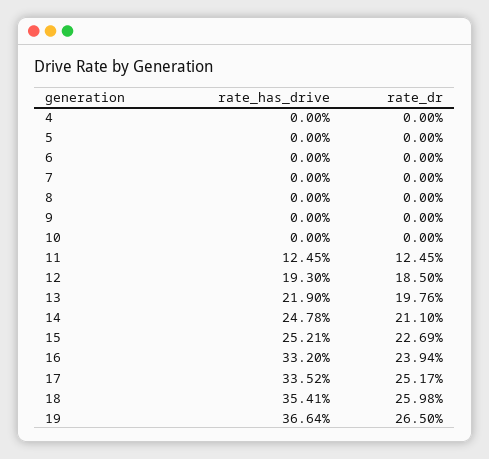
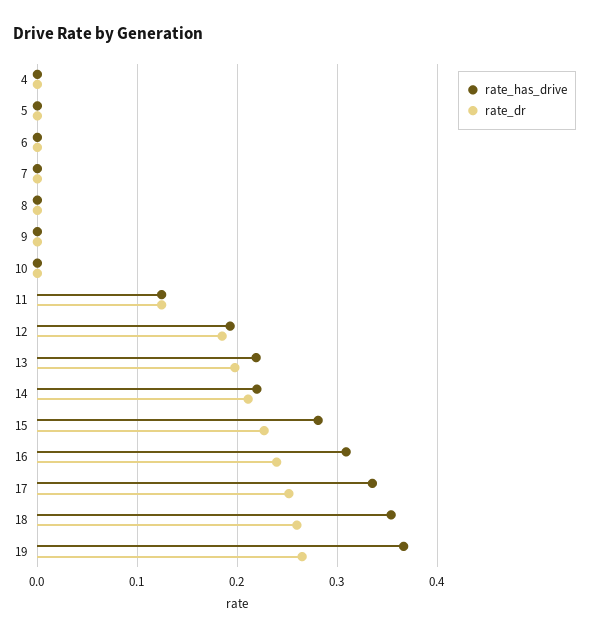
  {
    "rate_has_drive": {
      "4": 0,
      "5": 0,
      "6": 0,
      "7": 0,
      "8": 0,
      "9": 0,
      "10": 0,
      "11": 0.1245,
      "12": 0.193,
      "13": 0.219,
-     "14": 0.2478,
+     "14": 0.22,
-     "15": 0.2521,
+     "15": 0.28,
-     "16": 0.332,
+     "16": 0.31,
      "17": 0.3352,
      "18": 0.3541,
      "19": 0.3664
    },
    "rate_dr": {
      "4": 0,
      "5": 0,
      "6": 0,
      "7": 0,
      "8": 0,
      "9": 0,
      "10": 0,
      "11": 0.1245,
      "12": 0.185,
      "13": 0.1976,
      "14": 0.211,
      "15": 0.2269,
      "16": 0.2394,
      "17": 0.2517,
      "18": 0.2598,
      "19": 0.265
    }
  }

